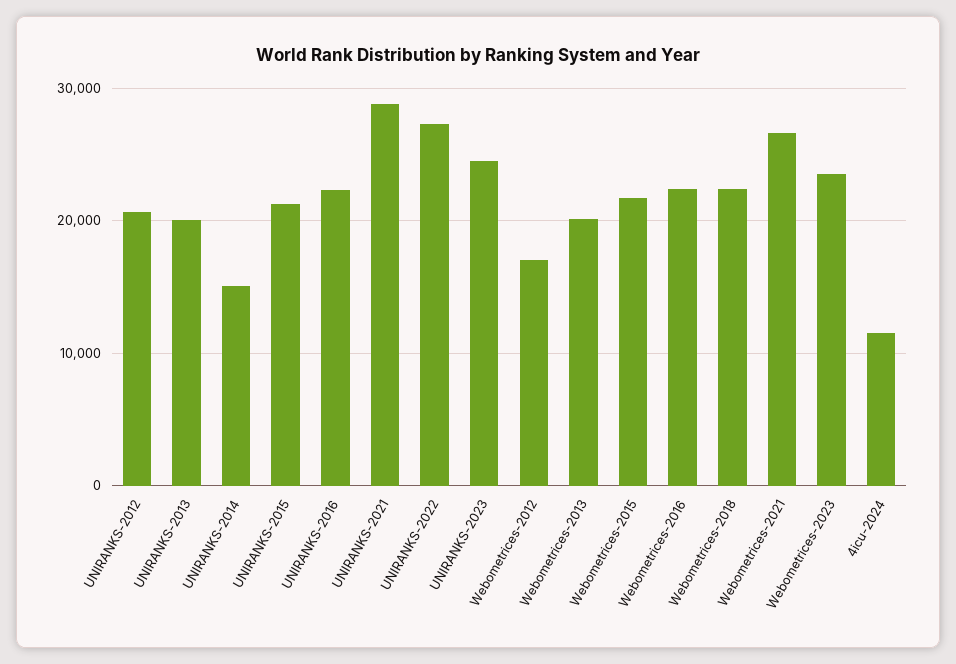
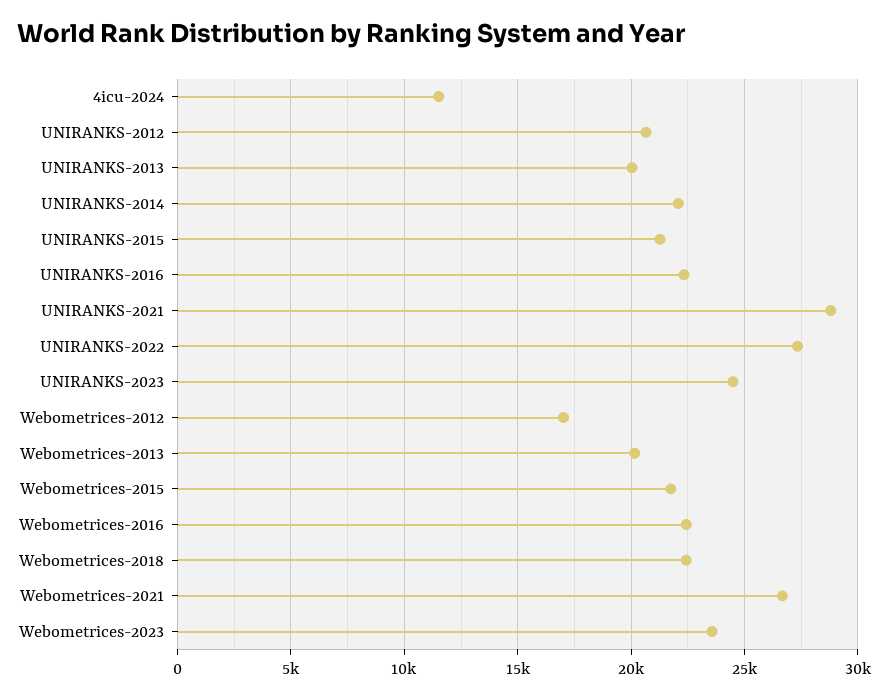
  {
    "UNIRANKS-2012": 20500,
    "UNIRANKS-2013": 20000,
-   "UNIRANKS-2014": 15000,
+   "UNIRANKS-2014": 22000,
    "UNIRANKS-2015": 21500,
    "UNIRANKS-2016": 22500,
    "UNIRANKS-2021": 29000,
    "UNIRANKS-2022": 27500,
    "UNIRANKS-2023": 24500,
    "Webometrices-2012": 17000,
    "Webometrices-2013": 20000,
    "Webometrices-2015": 22000,
    "Webometrices-2016": 22500,
    "Webometrices-2018": 22500,
    "Webometrices-2021": 26500,
    "Webometrices-2023": 23500,
    "4icu-2024": 11500
  }

